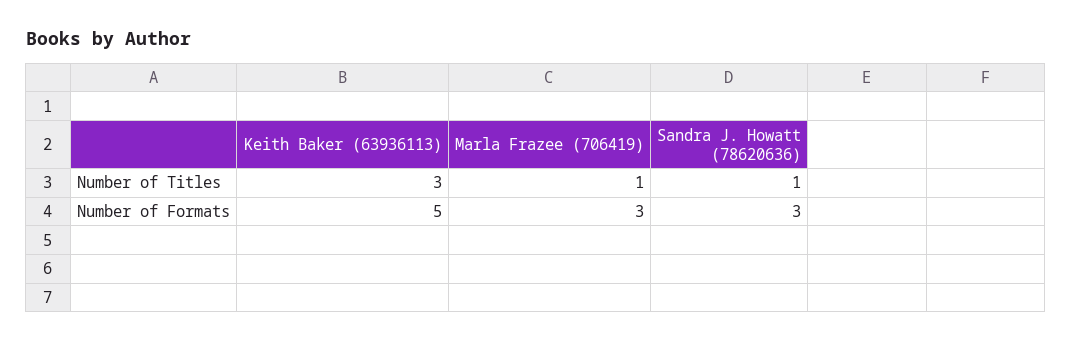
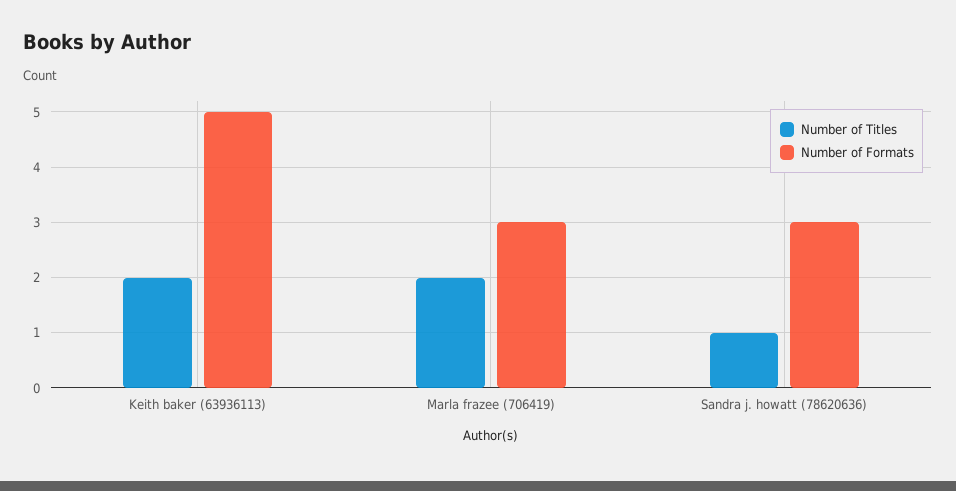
  {
    "Number of Titles": {
-     "Keith Baker (63936113)": 3,
+     "Keith Baker (63936113)": 2,
-     "Marla Frazee (706419)": 1,
+     "Marla Frazee (706419)": 2,
      "Sandra J. Howatt (78620636)": 1
    },
    "Number of Formats": {
      "Keith Baker (63936113)": 5,
      "Marla Frazee (706419)": 3,
      "Sandra J. Howatt (78620636)": 3
    }
  }

